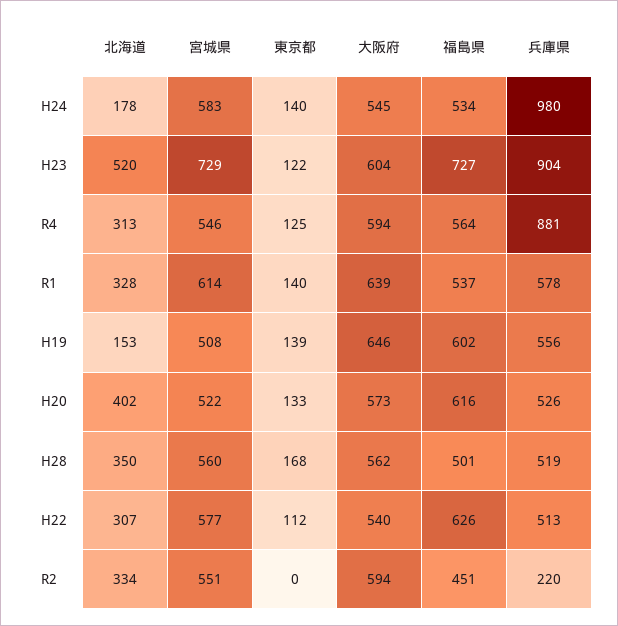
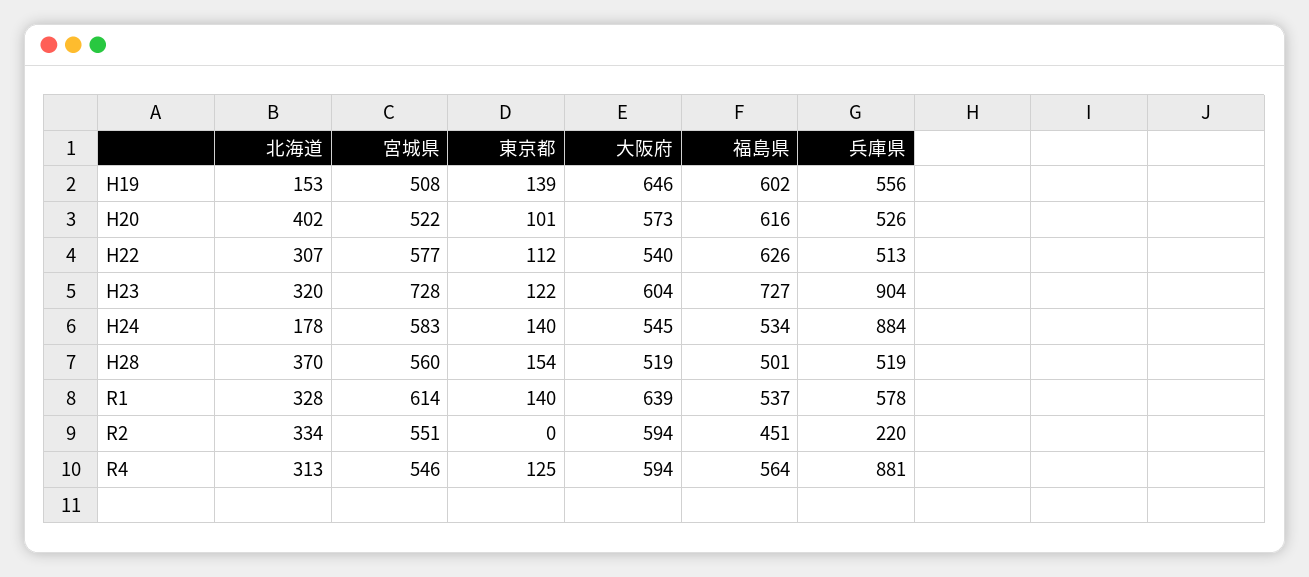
  {
    "北海道": {
      "H24": 178,
-     "H23": 520,
+     "H23": 320,
      "R4": 313,
      "R1": 328,
      "H19": 153,
      "H20": 402,
-     "H28": 350,
+     "H28": 370,
      "H22": 307,
      "R2": 334
    },
    "宮城県": {
      "H24": 583,
-     "H23": 729,
+     "H23": 728,
      "R4": 546,
      "R1": 614,
      "H19": 508,
      "H20": 522,
      "H28": 560,
      "H22": 577,
      "R2": 551
    },
    "東京都": {
      "H24": 140,
      "H23": 122,
      "R4": 125,
      "R1": 140,
      "H19": 139,
-     "H20": 133,
+     "H20": 101,
-     "H28": 168,
+     "H28": 154,
      "H22": 112,
      "R2": 0
    },
    "大阪府": {
      "H24": 545,
      "H23": 604,
      "R4": 594,
      "R1": 639,
      "H19": 646,
      "H20": 573,
-     "H28": 562,
+     "H28": 519,
      "H22": 540,
      "R2": 594
    },
    "福島県": {
      "H24": 534,
      "H23": 727,
      "R4": 564,
      "R1": 537,
      "H19": 602,
      "H20": 616,
      "H28": 501,
      "H22": 626,
      "R2": 451
    },
    "兵庫県": {
-     "H24": 980,
+     "H24": 884,
      "H23": 904,
      "R4": 881,
      "R1": 578,
      "H19": 556,
      "H20": 526,
      "H28": 519,
      "H22": 513,
      "R2": 220
    }
  }

